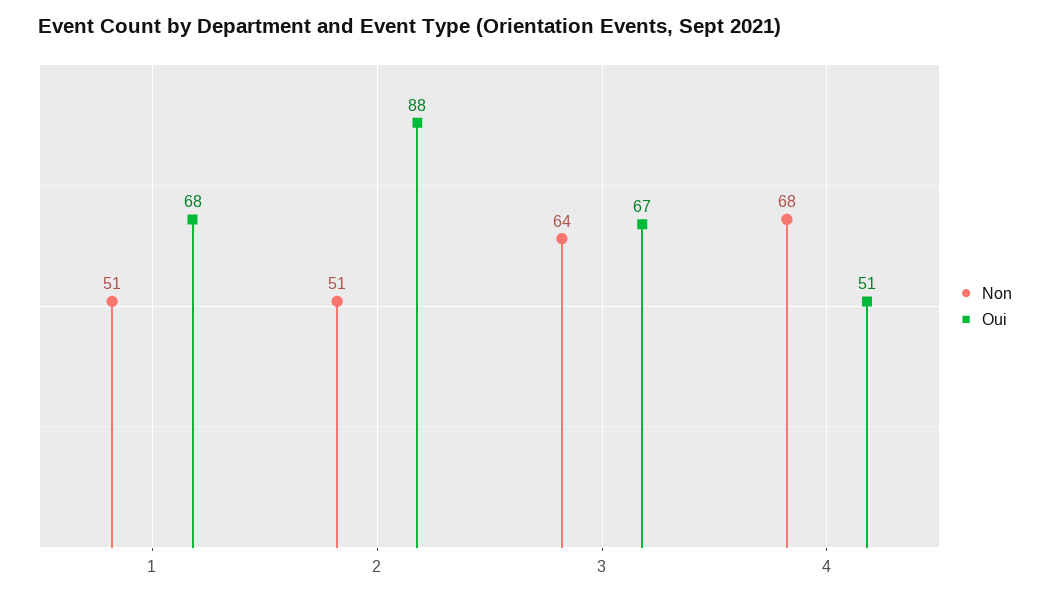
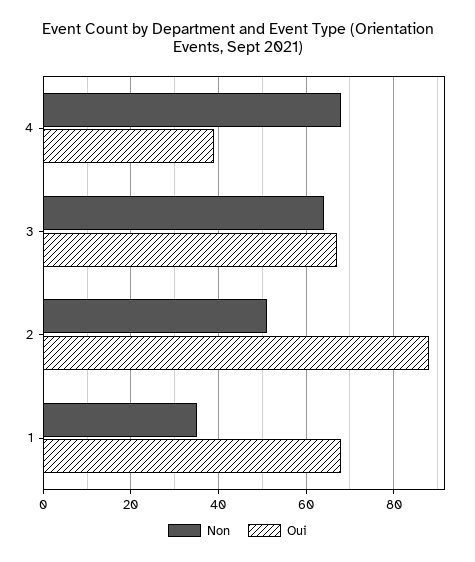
  {
    "Non": {
-     "1": 51,
+     "1": 35,
      "2": 51,
      "3": 64,
      "4": 68
    },
    "Oui": {
      "1": 68,
      "2": 88,
      "3": 67,
-     "4": 51
+     "4": 40
    }
  }

